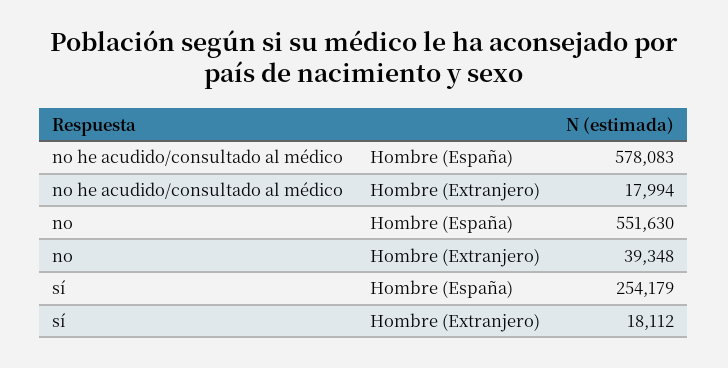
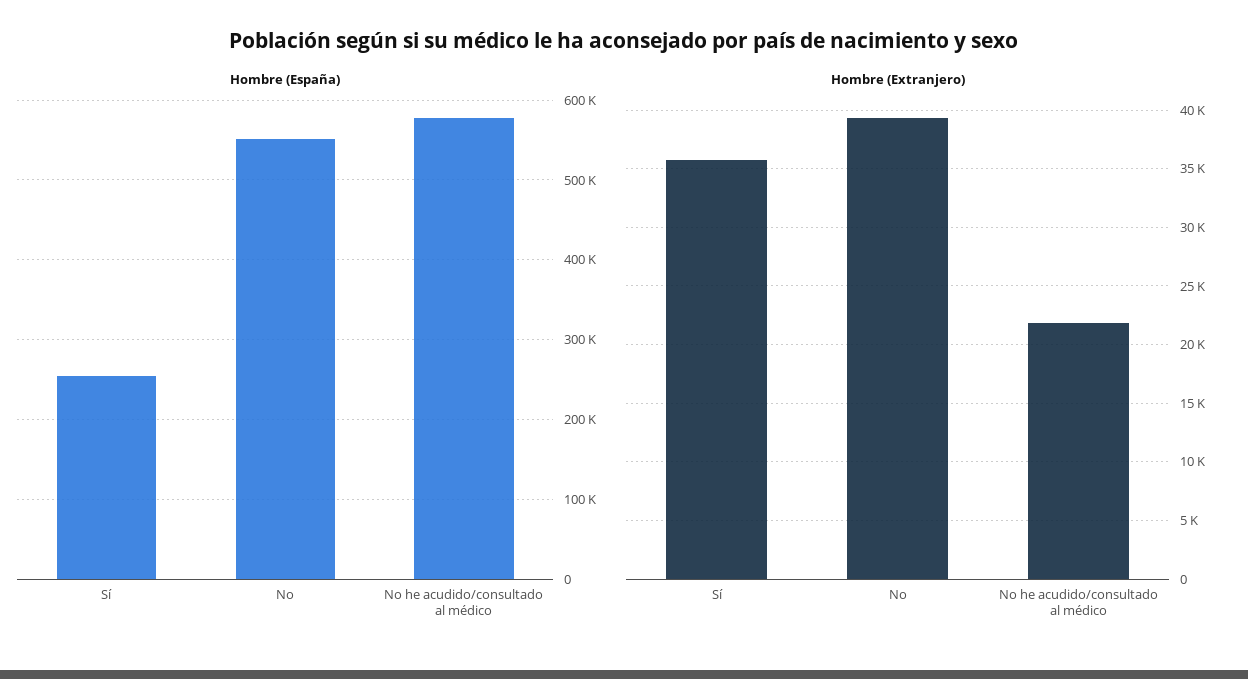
  {
    "Hombre (España)": {
      "no he acudido/consultado al médico": 578083,
      "no": 551630,
      "sí": 254179
    },
    "Hombre (Extranjero)": {
-     "no he acudido/consultado al médico": 17994,
+     "no he acudido/consultado al médico": 22000,
      "no": 39348,
-     "sí": 18112
+     "sí": 36000
    }
  }

